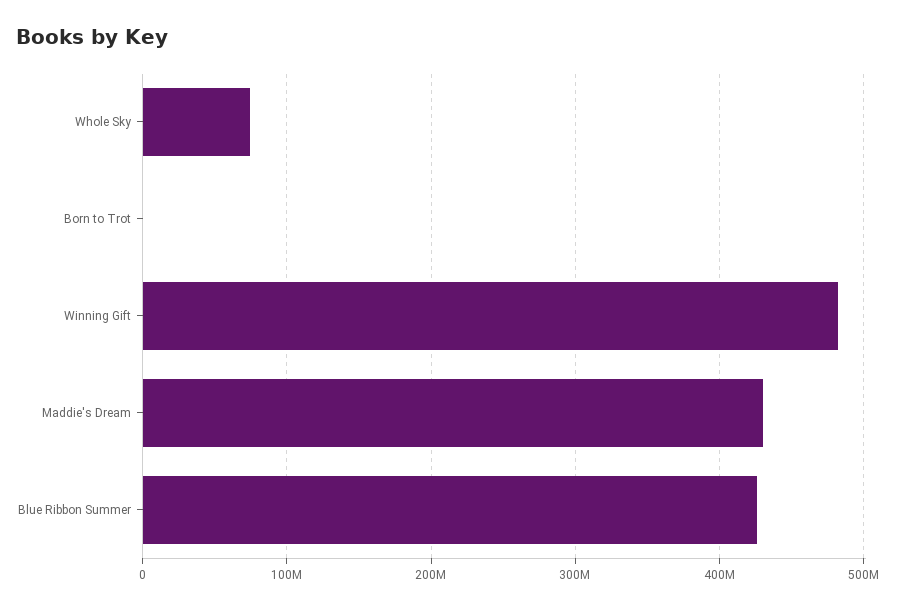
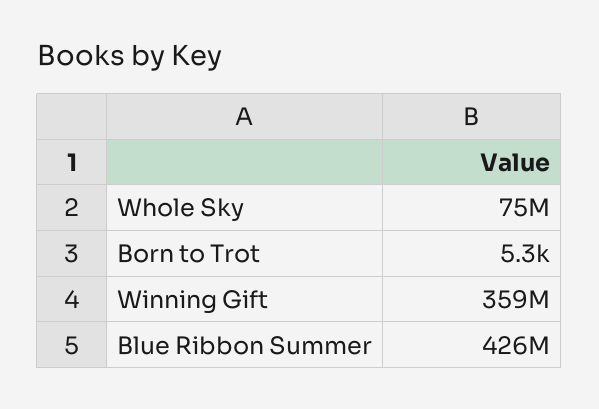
  {
    "Whole Sky": 75000000,
    "Born to Trot": 5300,
-   "Winning Gift": 480000000,
+   "Winning Gift": 359000000,
-   "Maddie's Dream": 430000000,
    "Blue Ribbon Summer": 426000000
  }

